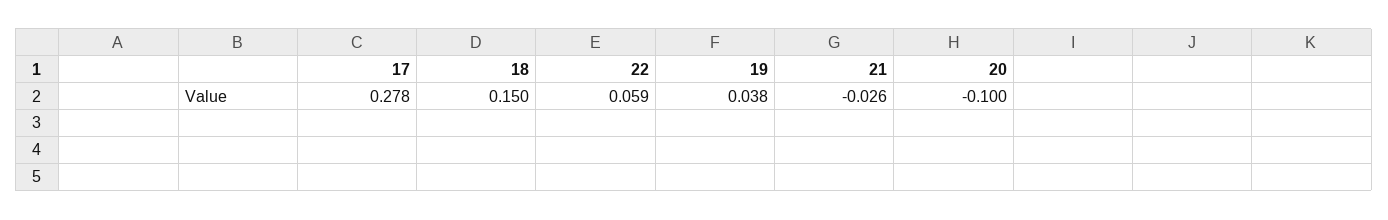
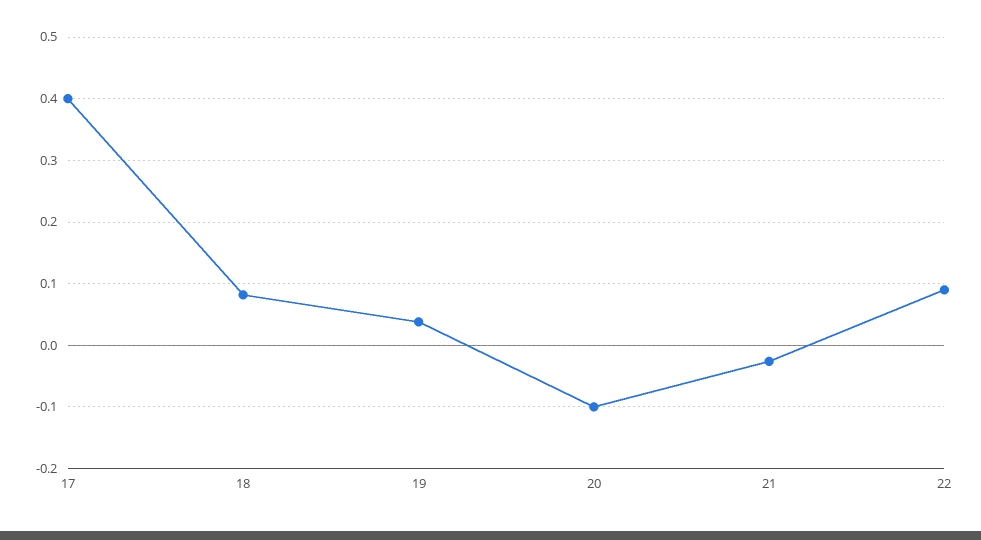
  {
-   "17": 0.278,
+   "17": 0.4,
-   "18": 0.15,
+   "18": 0.08,
-   "22": 0.059,
+   "22": 0.09,
    "19": 0.038,
    "21": -0.026,
    "20": -0.1
  }

